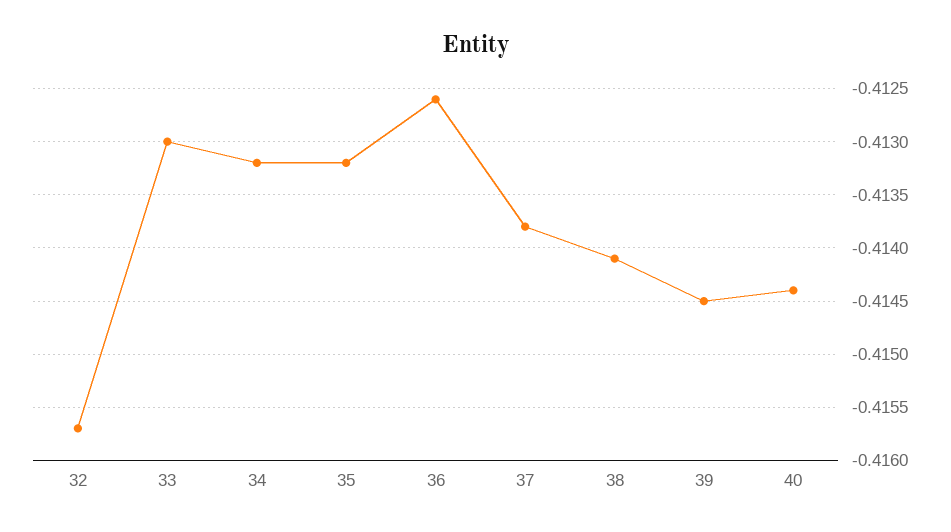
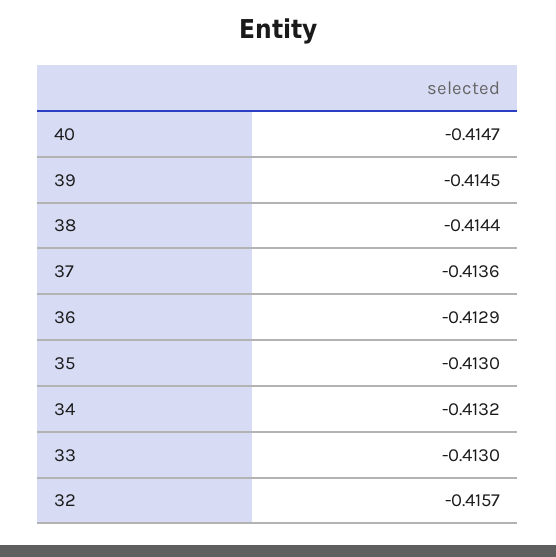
  {
    "32": -0.4157,
    "33": -0.413,
    "34": -0.4132,
-   "35": -0.4132,
+   "35": -0.413,
-   "36": -0.4126,
+   "36": -0.4129,
-   "37": -0.4138,
+   "37": -0.4136,
-   "38": -0.4141,
+   "38": -0.4144,
    "39": -0.4145,
-   "40": -0.4144
+   "40": -0.4147
  }

